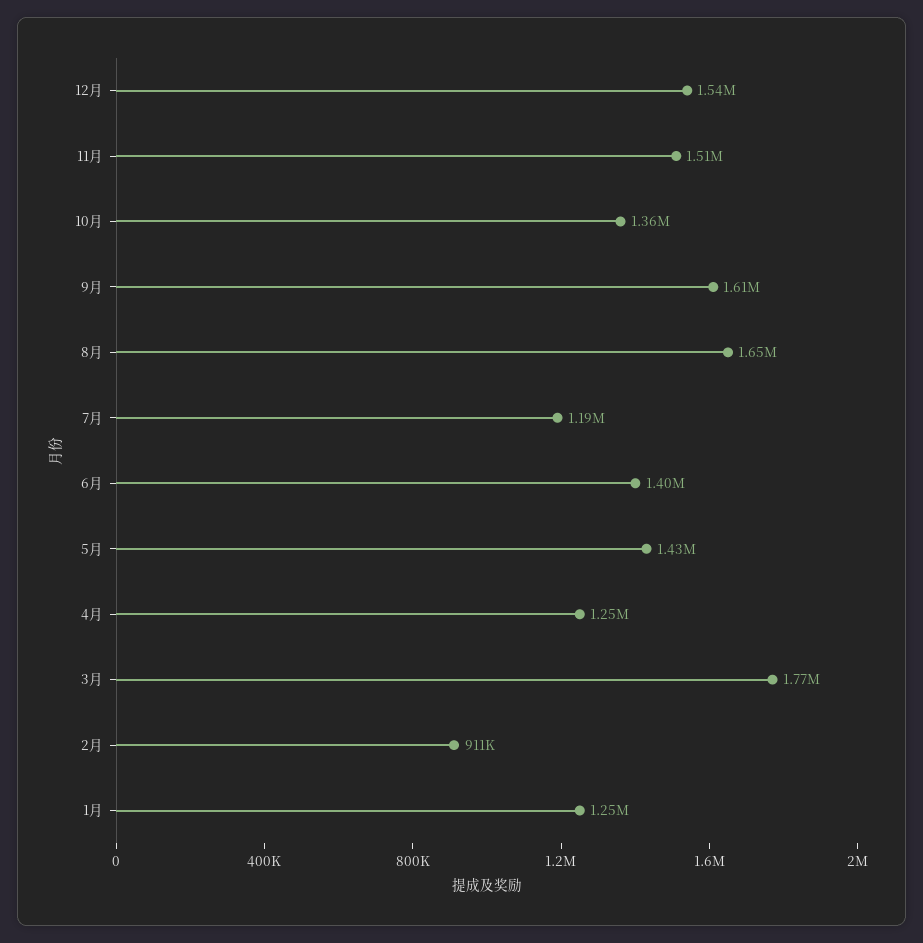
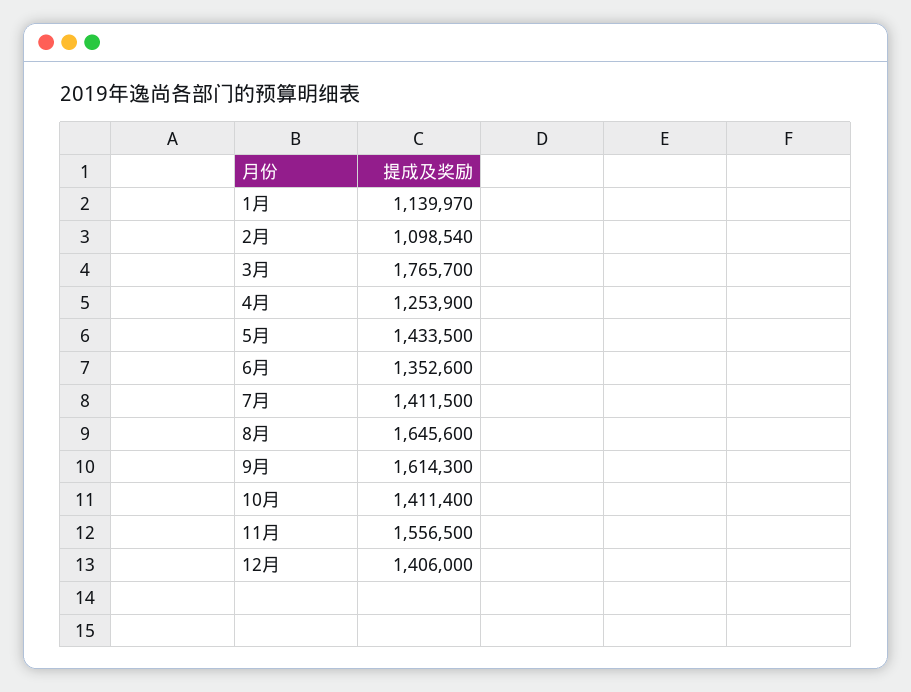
  {
-   "12月": 1540000,
+   "12月": 1406000,
-   "11月": 1510000,
+   "11月": 1556500,
-   "10月": 1360000,
+   "10月": 1411400,
    "9月": 1614300,
    "8月": 1645600,
-   "7月": 1190000,
+   "7月": 1411500,
-   "6月": 1400000,
+   "6月": 1352600,
    "5月": 1433500,
    "4月": 1253900,
    "3月": 1765700,
-   "2月": 911000,
+   "2月": 1098540,
-   "1月": 1250000
+   "1月": 1139970
  }

